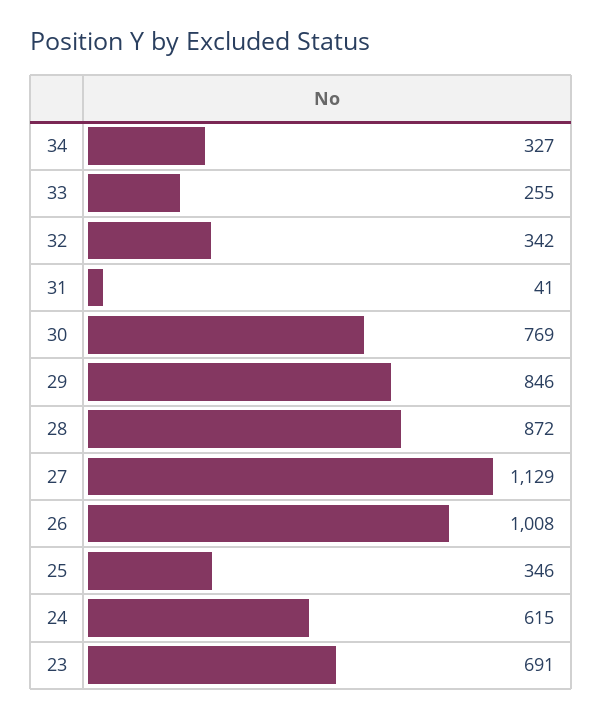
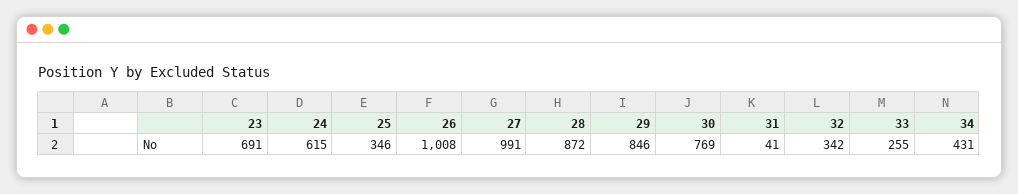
  {
-   "34": 327,
+   "34": 431,
    "33": 255,
    "32": 342,
    "31": 41,
    "30": 769,
    "29": 846,
    "28": 872,
-   "27": 1129,
+   "27": 991,
    "26": 1008,
    "25": 346,
    "24": 615,
    "23": 691
  }

